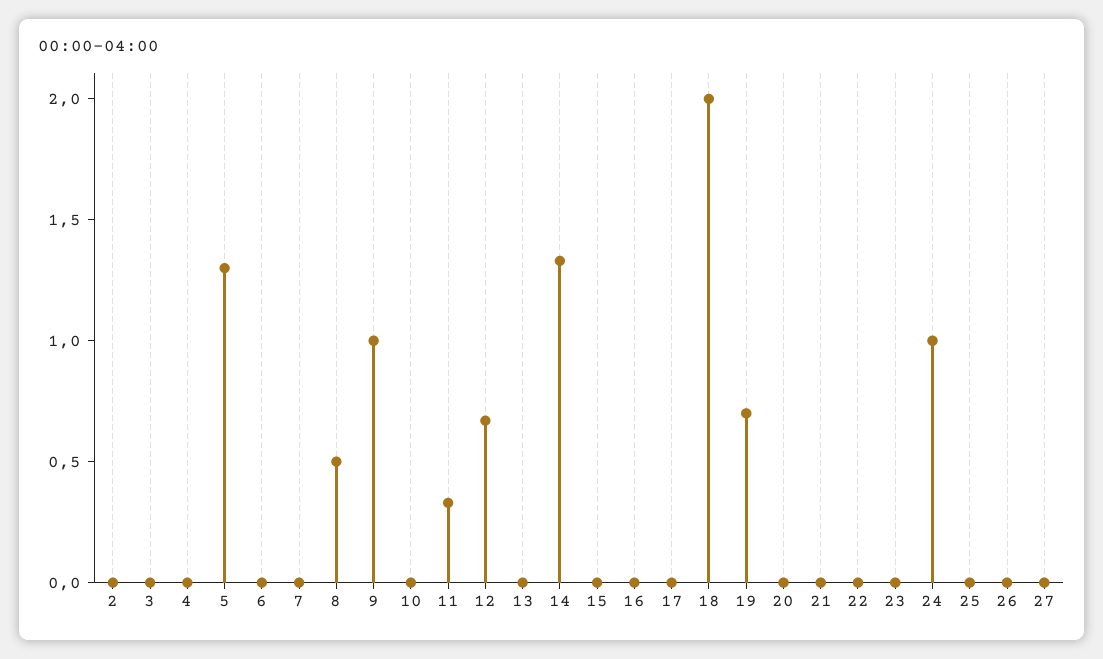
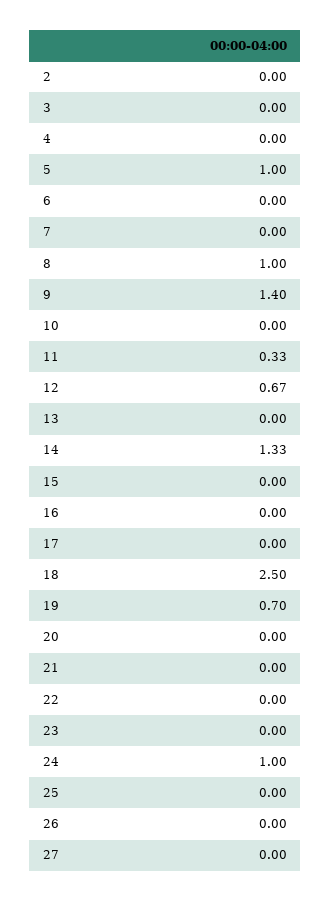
  {
    "2": 0,
    "3": 0,
    "4": 0,
-   "5": 1.3,
+   "5": 1,
    "6": 0,
    "7": 0,
-   "8": 0.5,
+   "8": 1,
-   "9": 1,
+   "9": 1.4,
    "10": 0,
    "11": 0.33,
    "12": 0.67,
    "13": 0,
    "14": 1.33,
    "15": 0,
    "16": 0,
    "17": 0,
-   "18": 2,
+   "18": 2.5,
    "19": 0.7,
    "20": 0,
    "21": 0,
    "22": 0,
    "23": 0,
    "24": 1,
    "25": 0,
    "26": 0,
    "27": 0
  }

